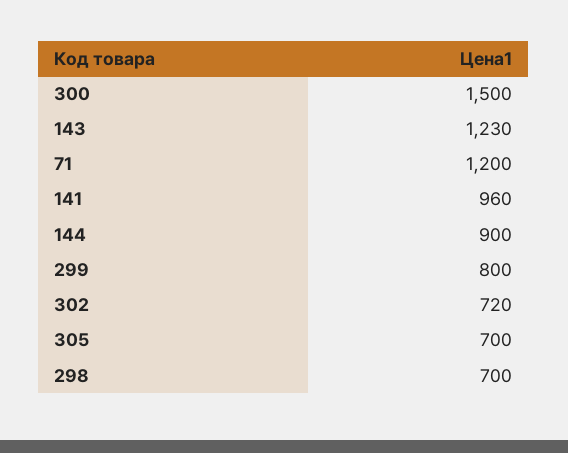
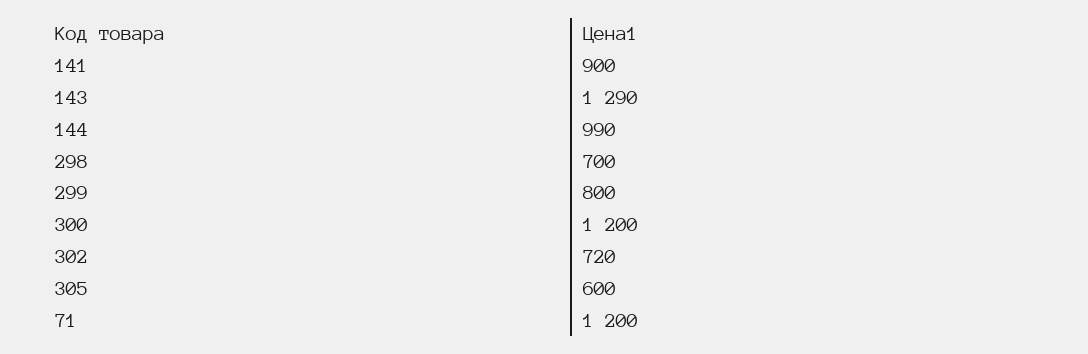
  {
-   "300": 1500,
+   "300": 1200,
-   "143": 1230,
+   "143": 1290,
    "71": 1200,
-   "141": 960,
+   "141": 900,
-   "144": 900,
+   "144": 990,
    "299": 800,
    "302": 720,
-   "305": 700,
+   "305": 600,
    "298": 700
  }

